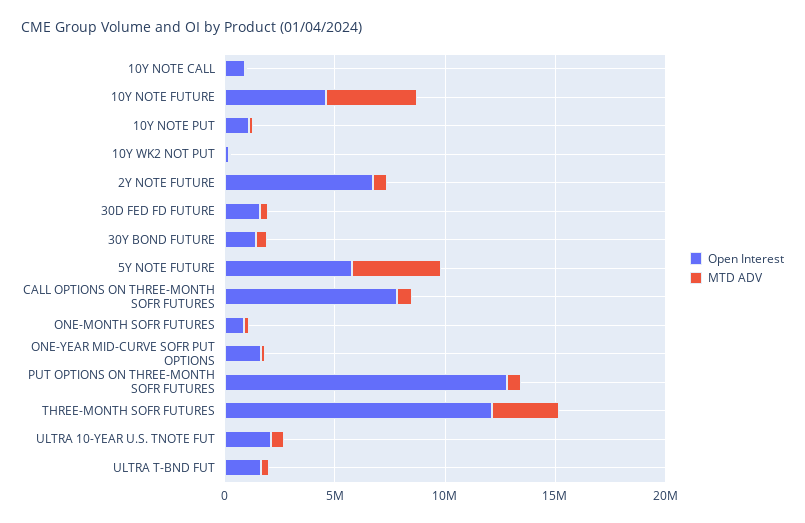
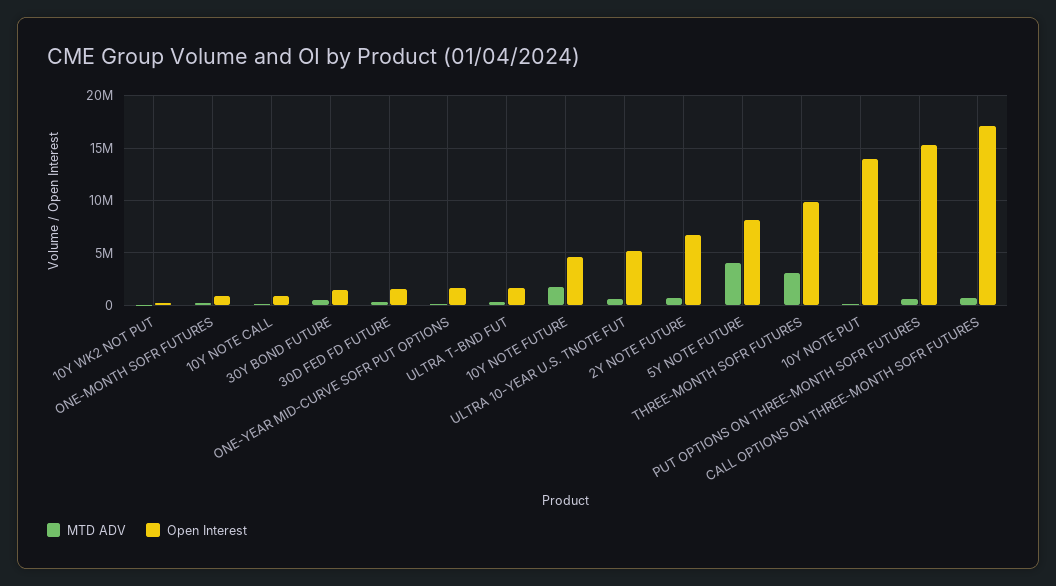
  {
    "Open Interest": {
      "10Y NOTE CALL": 1000000,
      "10Y NOTE FUTURE": 5000000,
-     "10Y NOTE PUT": 1000000,
+     "10Y NOTE PUT": 14000000,
      "10Y WK2 NOT PUT": 0,
      "2Y NOTE FUTURE": 7000000,
      "30D FED FD FUTURE": 2000000,
      "30Y BOND FUTURE": 1000000,
-     "5Y NOTE FUTURE": 6000000,
+     "5Y NOTE FUTURE": 8000000,
-     "CALL OPTIONS ON THREE-MONTH SOFR FUTURES": 8000000,
+     "CALL OPTIONS ON THREE-MONTH SOFR FUTURES": 17000000,
      "ONE-MONTH SOFR FUTURES": 1000000,
      "ONE-YEAR MID-CURVE SOFR PUT OPTIONS": 2000000,
-     "PUT OPTIONS ON THREE-MONTH SOFR FUTURES": 13000000,
+     "PUT OPTIONS ON THREE-MONTH SOFR FUTURES": 15000000,
-     "THREE-MONTH SOFR FUTURES": 12000000,
+     "THREE-MONTH SOFR FUTURES": 10000000,
-     "ULTRA 10-YEAR U.S. TNOTE FUT": 2000000,
+     "ULTRA 10-YEAR U.S. TNOTE FUT": 5000000,
      "ULTRA T-BND FUT": 2000000
    },
    "MTD ADV": {
      "10Y NOTE CALL": 0,
-     "10Y NOTE FUTURE": 4000000,
+     "10Y NOTE FUTURE": 2000000,
      "10Y NOTE PUT": 0,
      "10Y WK2 NOT PUT": 0,
      "2Y NOTE FUTURE": 1000000,
      "30D FED FD FUTURE": 0,
      "30Y BOND FUTURE": 0,
      "5Y NOTE FUTURE": 4000000,
      "CALL OPTIONS ON THREE-MONTH SOFR FUTURES": 1000000,
      "ONE-MONTH SOFR FUTURES": 0,
      "ONE-YEAR MID-CURVE SOFR PUT OPTIONS": 0,
      "PUT OPTIONS ON THREE-MONTH SOFR FUTURES": 1000000,
      "THREE-MONTH SOFR FUTURES": 3000000,
      "ULTRA 10-YEAR U.S. TNOTE FUT": 1000000,
      "ULTRA T-BND FUT": 0
    }
  }

